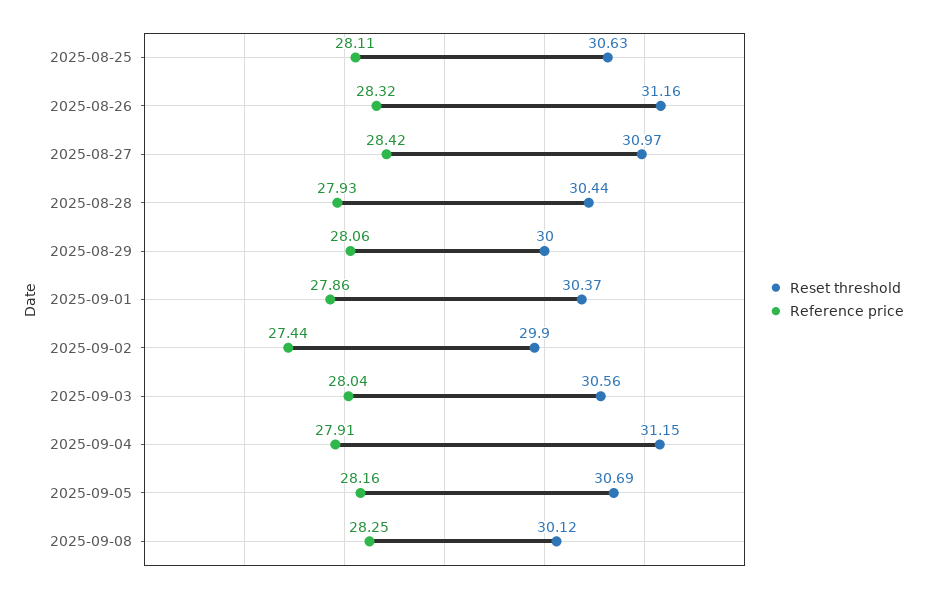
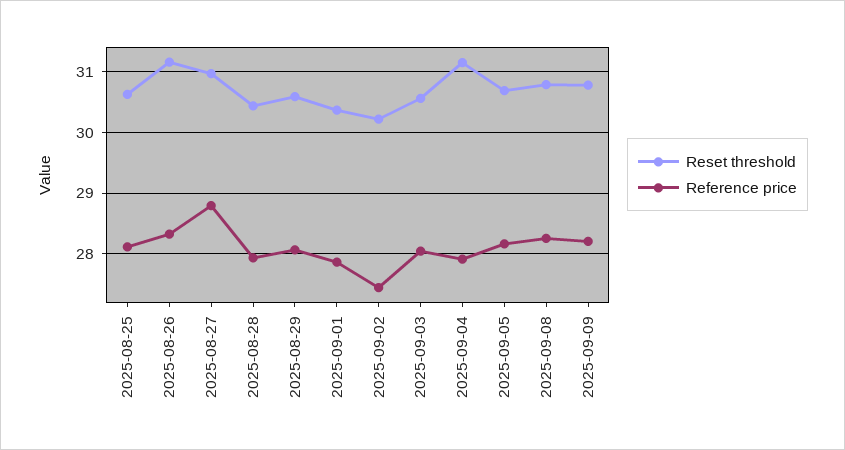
  {
    "Reset threshold": {
      "2025-08-25": 30.63,
      "2025-08-26": 31.16,
      "2025-08-27": 30.97,
      "2025-08-28": 30.44,
-     "2025-08-29": 30,
+     "2025-08-29": 30.6,
      "2025-09-01": 30.37,
-     "2025-09-02": 29.9,
+     "2025-09-02": 30.2,
      "2025-09-03": 30.56,
      "2025-09-04": 31.15,
      "2025-09-05": 30.69,
-     "2025-09-08": 30.12
+     "2025-09-08": 30.8,
+     "2025-09-09": 30.8
    },
    "Reference price": {
      "2025-08-25": 28.11,
      "2025-08-26": 28.32,
-     "2025-08-27": 28.42,
+     "2025-08-27": 28.8,
      "2025-08-28": 27.93,
      "2025-08-29": 28.06,
      "2025-09-01": 27.86,
      "2025-09-02": 27.44,
      "2025-09-03": 28.04,
      "2025-09-04": 27.91,
      "2025-09-05": 28.16,
-     "2025-09-08": 28.25
+     "2025-09-08": 28.25,
+     "2025-09-09": 28.2
    }
  }

